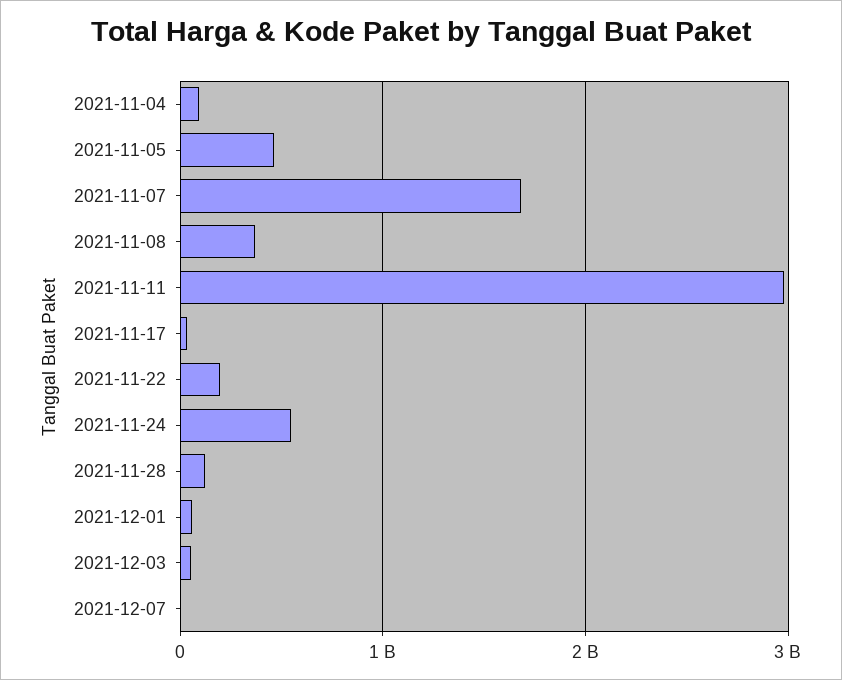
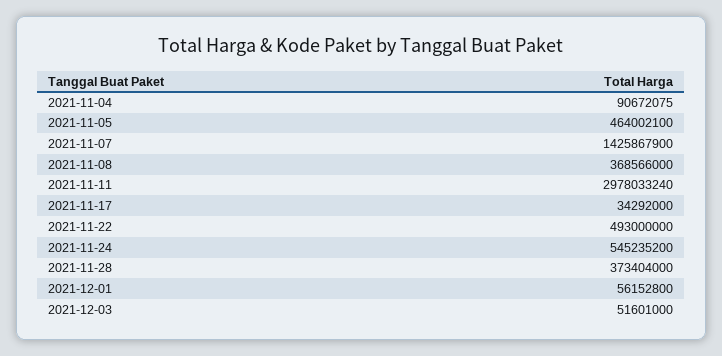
  {
    "2021-11-04": 90672075,
    "2021-11-05": 464002100,
-   "2021-11-07": 1700000000,
+   "2021-11-07": 1425867900,
    "2021-11-08": 368566000,
    "2021-11-11": 2978033240,
    "2021-11-17": 34292000,
-   "2021-11-22": 200000000,
+   "2021-11-22": 493000000,
    "2021-11-24": 545235200,
-   "2021-11-28": 100000000,
+   "2021-11-28": 373404000,
    "2021-12-01": 56152800,
-   "2021-12-03": 51601000,
+   "2021-12-03": 51601000
-   "2021-12-07": 0
  }

